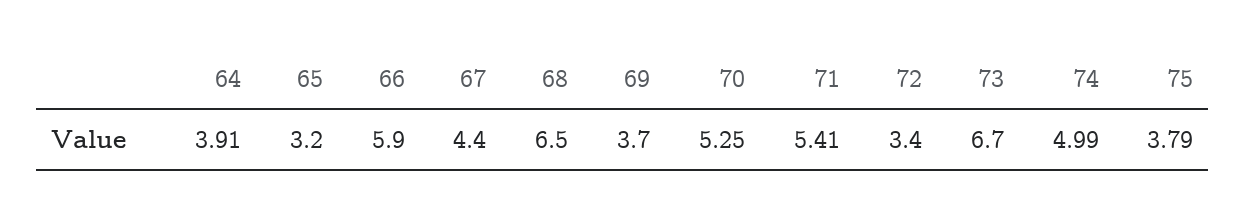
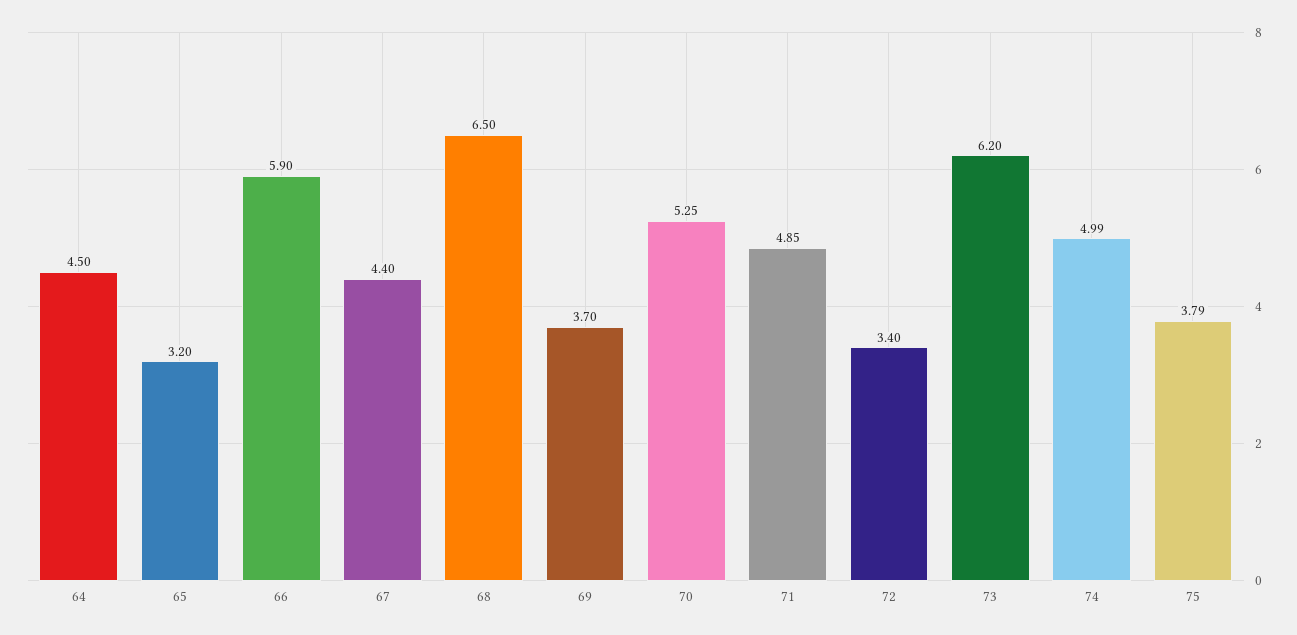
  {
-   "64": 3.91,
+   "64": 4.5,
    "65": 3.2,
    "66": 5.9,
    "67": 4.4,
    "68": 6.5,
    "69": 3.7,
    "70": 5.25,
-   "71": 5.41,
+   "71": 4.85,
    "72": 3.4,
-   "73": 6.7,
+   "73": 6.2,
    "74": 4.99,
    "75": 3.79
  }

